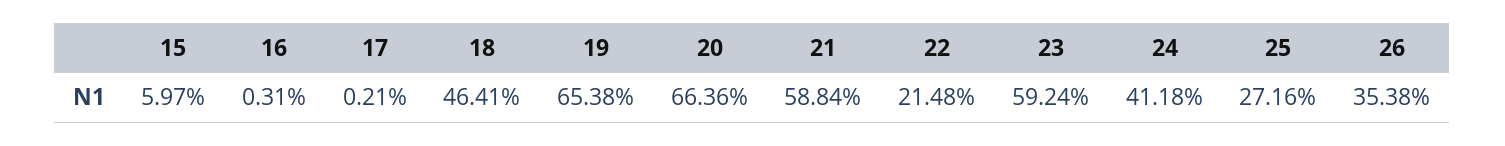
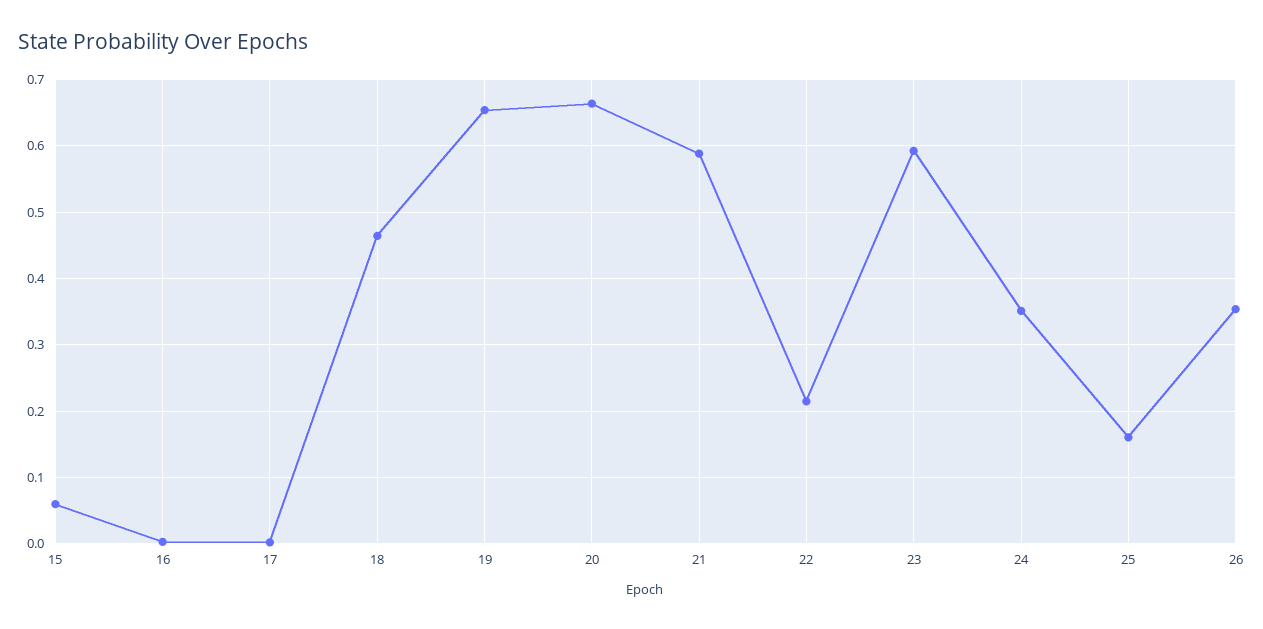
  {
    "15": 0.0597,
    "16": 0.0031,
    "17": 0.0021,
    "18": 0.4641,
    "19": 0.6538,
    "20": 0.6636,
    "21": 0.5884,
    "22": 0.2148,
    "23": 0.5924,
-   "24": 0.4118,
+   "24": 0.35,
-   "25": 0.2716,
+   "25": 0.16,
    "26": 0.3538
  }

